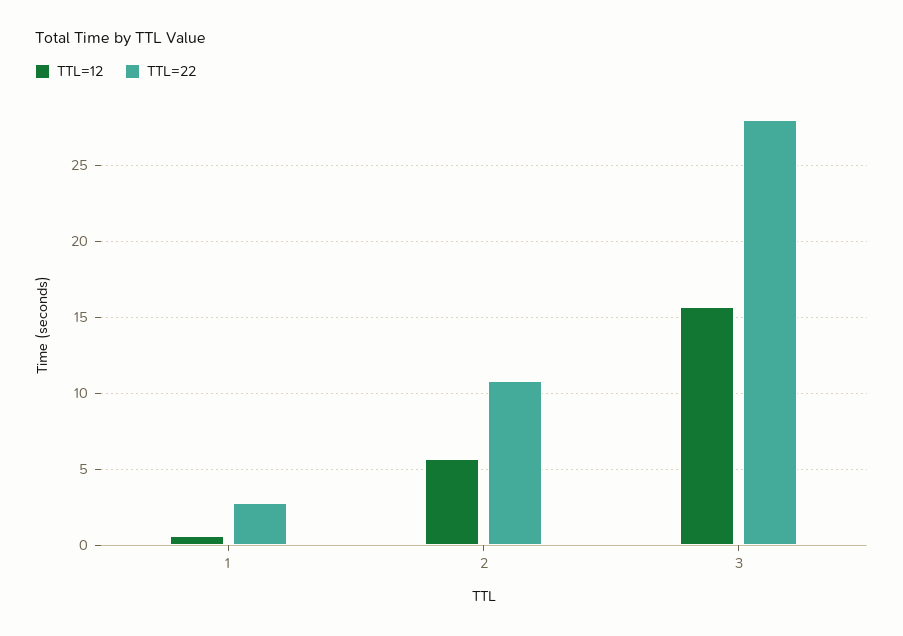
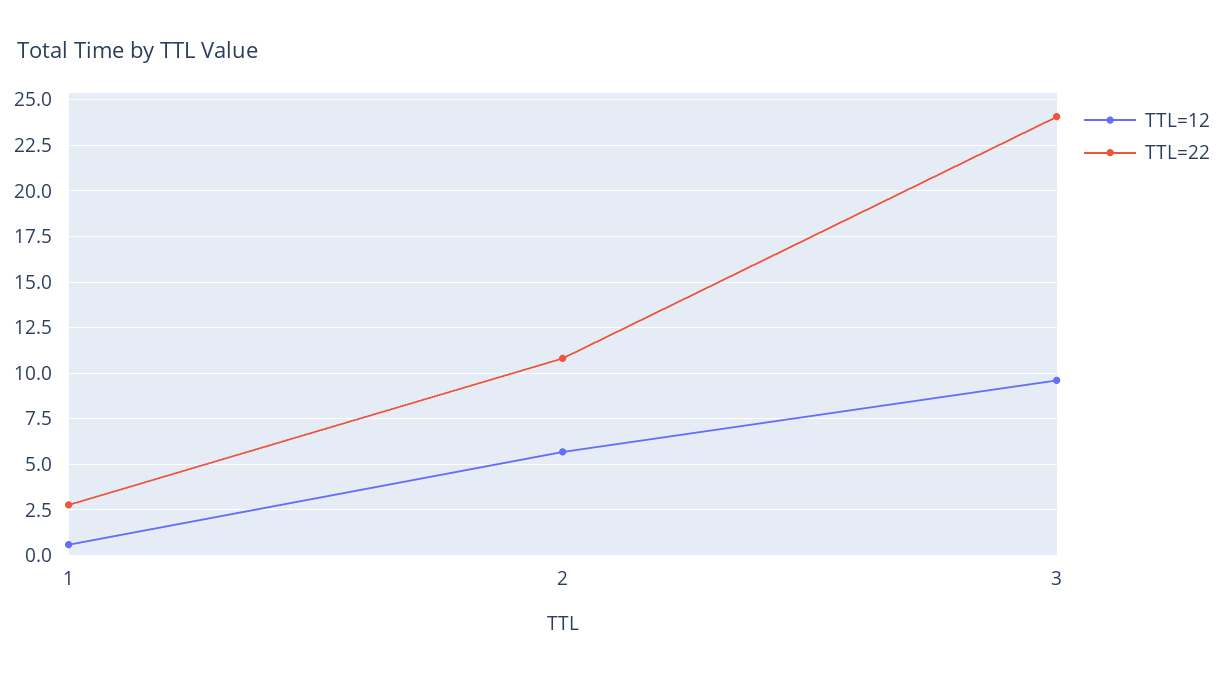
  {
    "TTL=12": {
      "1": 0.5,
      "2": 5.5,
-     "3": 15.5
+     "3": 9.5
    },
    "TTL=22": {
      "1": 3,
      "2": 11,
-     "3": 28
+     "3": 24
    }
  }

